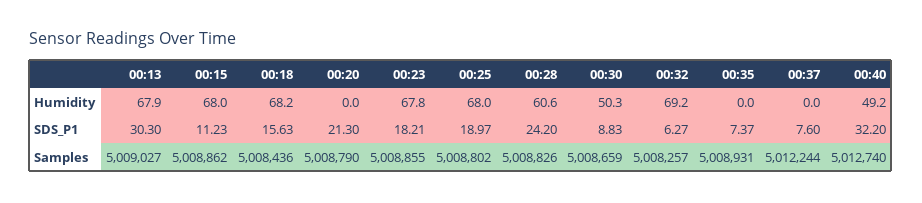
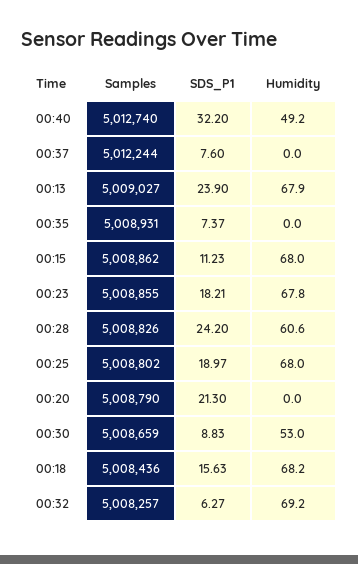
  {
    "00:13": {
      "Humidity": 67.9,
-     "SDS_P1": 30.3,
+     "SDS_P1": 23.9,
      "Samples": 5009027
    },
    "00:15": {
      "Humidity": 68,
      "SDS_P1": 11.23,
      "Samples": 5008862
    },
    "00:18": {
      "Humidity": 68.2,
      "SDS_P1": 15.63,
      "Samples": 5008436
    },
    "00:20": {
      "Humidity": 0,
      "SDS_P1": 21.3,
      "Samples": 5008790
    },
    "00:23": {
      "Humidity": 67.8,
      "SDS_P1": 18.21,
      "Samples": 5008855
    },
    "00:25": {
      "Humidity": 68,
      "SDS_P1": 18.97,
      "Samples": 5008802
    },
    "00:28": {
      "Humidity": 60.6,
      "SDS_P1": 24.2,
      "Samples": 5008826
    },
    "00:30": {
-     "Humidity": 50.3,
+     "Humidity": 53,
      "SDS_P1": 8.83,
      "Samples": 5008659
    },
    "00:32": {
      "Humidity": 69.2,
      "SDS_P1": 6.27,
      "Samples": 5008257
    },
    "00:35": {
      "Humidity": 0,
      "SDS_P1": 7.37,
      "Samples": 5008931
    },
    "00:37": {
      "Humidity": 0,
      "SDS_P1": 7.6,
      "Samples": 5012244
    },
    "00:40": {
      "Humidity": 49.2,
      "SDS_P1": 32.2,
      "Samples": 5012740
    }
  }

